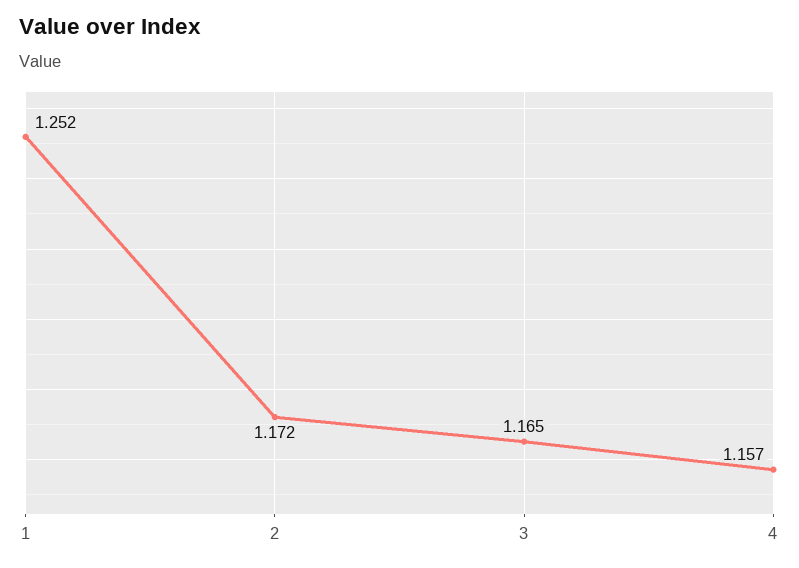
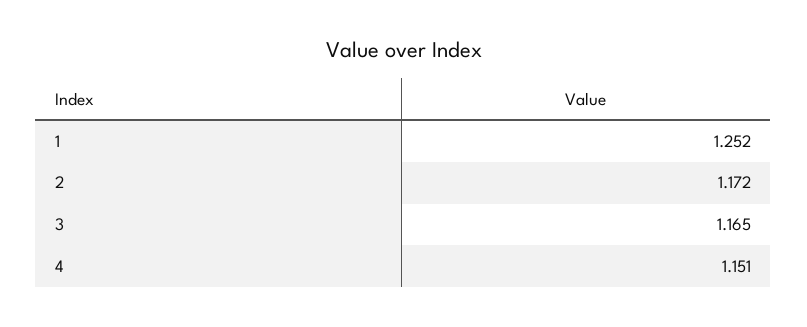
  {
    "1": 1.252,
    "2": 1.172,
    "3": 1.165,
-   "4": 1.157
+   "4": 1.151
  }

